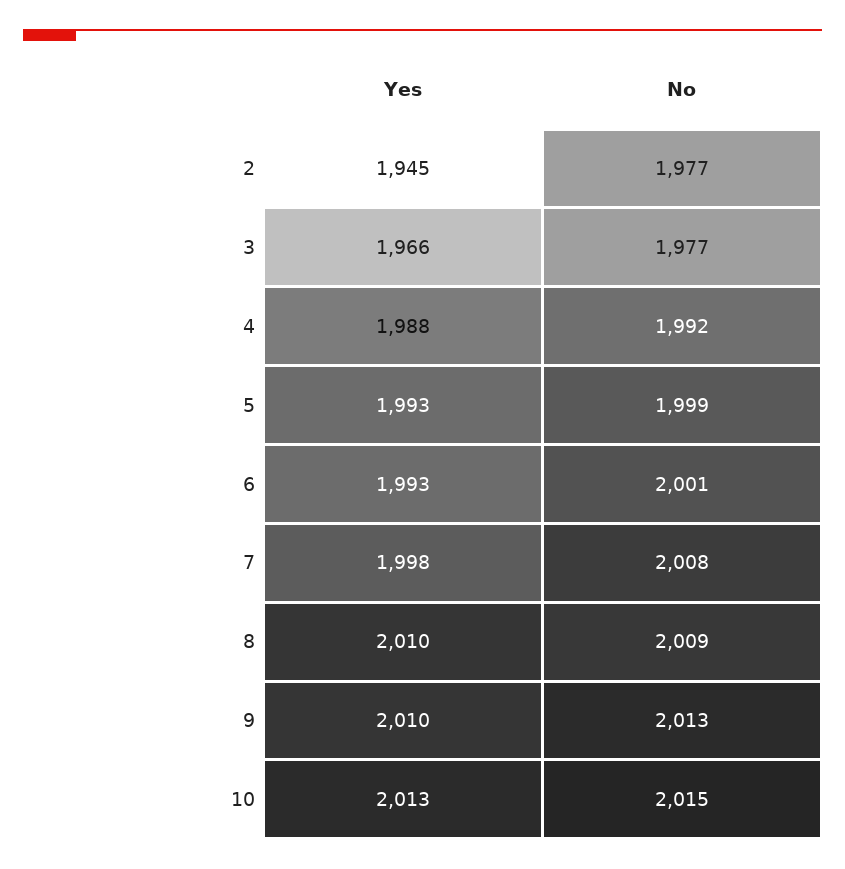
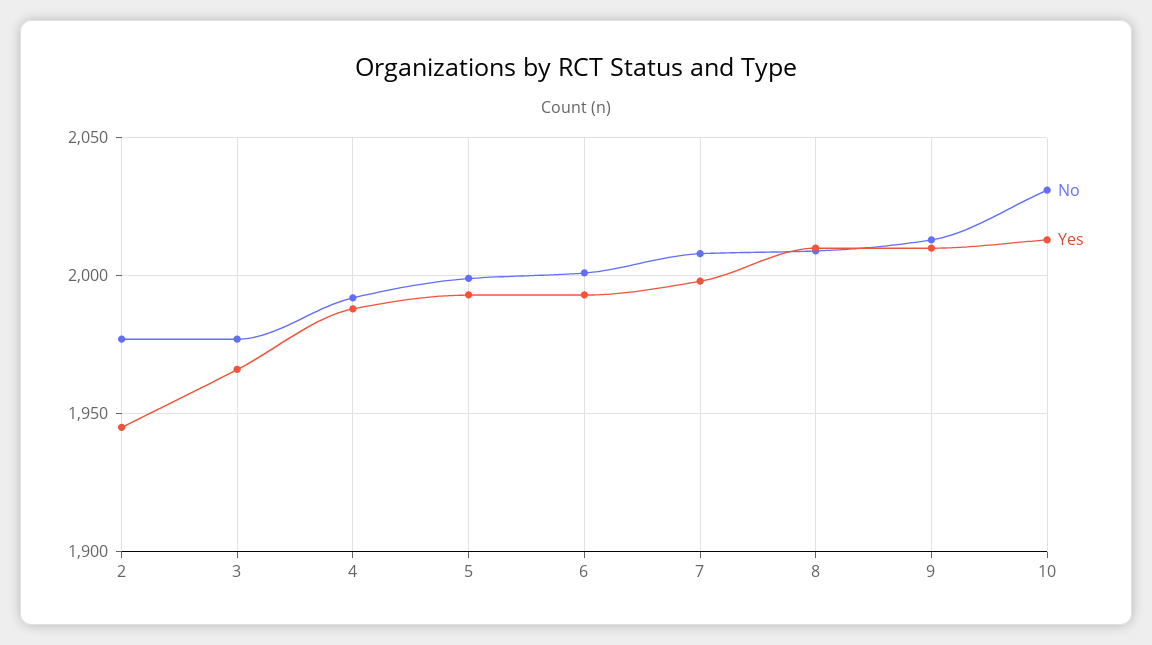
  {
    "Yes": {
      "2": 1945,
      "3": 1966,
      "4": 1988,
      "5": 1993,
      "6": 1993,
      "7": 1998,
      "8": 2010,
      "9": 2010,
      "10": 2013
    },
    "No": {
      "2": 1977,
      "3": 1977,
      "4": 1992,
      "5": 1999,
      "6": 2001,
      "7": 2008,
      "8": 2009,
      "9": 2013,
-     "10": 2015
+     "10": 2030
    }
  }

